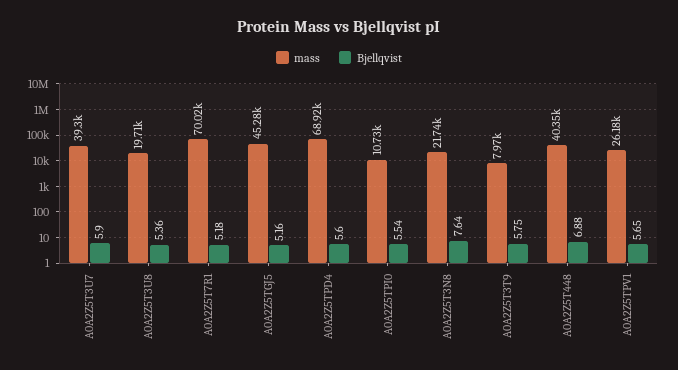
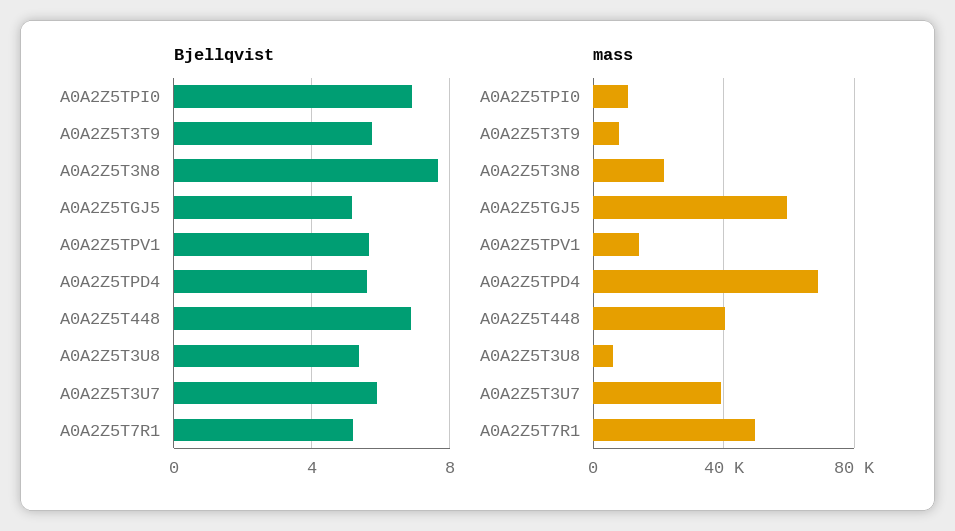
  {
    "mass": {
      "A0A2Z5T3U7": 39300,
-     "A0A2Z5T3U8": 19710,
+     "A0A2Z5T3U8": 5000,
-     "A0A2Z5T7R1": 70020,
+     "A0A2Z5T7R1": 50000,
-     "A0A2Z5TGJ5": 45280,
+     "A0A2Z5TGJ5": 60000,
      "A0A2Z5TPD4": 68920,
      "A0A2Z5TPI0": 10730,
      "A0A2Z5T3N8": 21740,
      "A0A2Z5T3T9": 7970,
      "A0A2Z5T448": 40350,
-     "A0A2Z5TPV1": 26180
+     "A0A2Z5TPV1": 15000
    },
    "Bjellqvist": {
      "A0A2Z5T3U7": 5.9,
      "A0A2Z5T3U8": 5.36,
      "A0A2Z5T7R1": 5.18,
      "A0A2Z5TGJ5": 5.16,
      "A0A2Z5TPD4": 5.6,
-     "A0A2Z5TPI0": 5.54,
+     "A0A2Z5TPI0": 7,
      "A0A2Z5T3N8": 7.64,
      "A0A2Z5T3T9": 5.75,
      "A0A2Z5T448": 6.88,
      "A0A2Z5TPV1": 5.65
    }
  }

